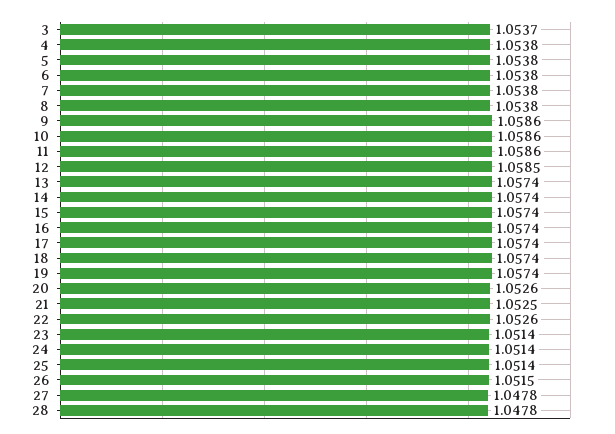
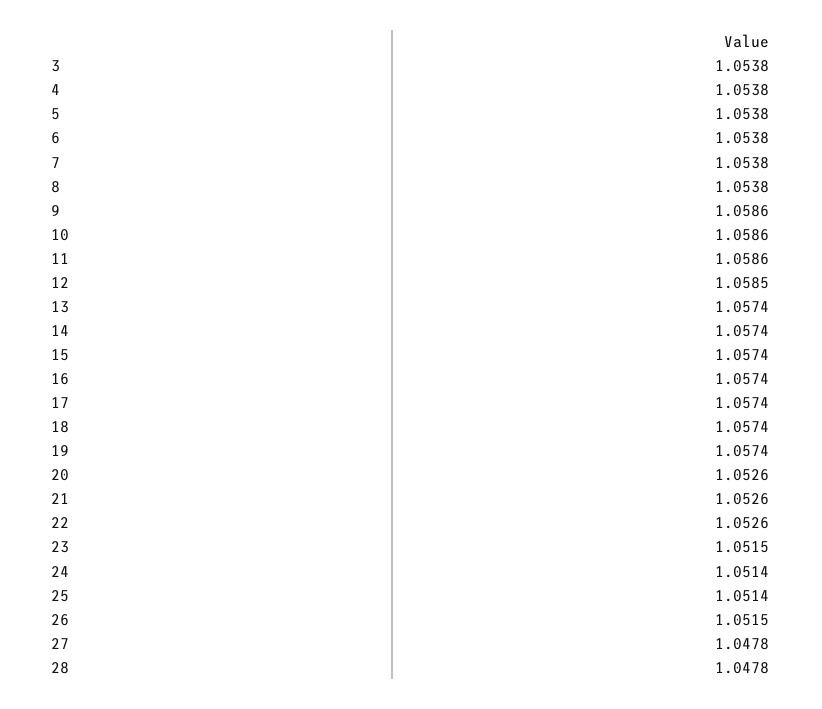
  {
-   "3": 1.0537,
+   "3": 1.0538,
    "4": 1.0538,
    "5": 1.0538,
    "6": 1.0538,
    "7": 1.0538,
    "8": 1.0538,
    "9": 1.0586,
    "10": 1.0586,
    "11": 1.0586,
    "12": 1.0585,
    "13": 1.0574,
    "14": 1.0574,
    "15": 1.0574,
    "16": 1.0574,
    "17": 1.0574,
    "18": 1.0574,
    "19": 1.0574,
    "20": 1.0526,
-   "21": 1.0525,
+   "21": 1.0526,
    "22": 1.0526,
-   "23": 1.0514,
+   "23": 1.0515,
    "24": 1.0514,
    "25": 1.0514,
    "26": 1.0515,
    "27": 1.0478,
    "28": 1.0478
  }

